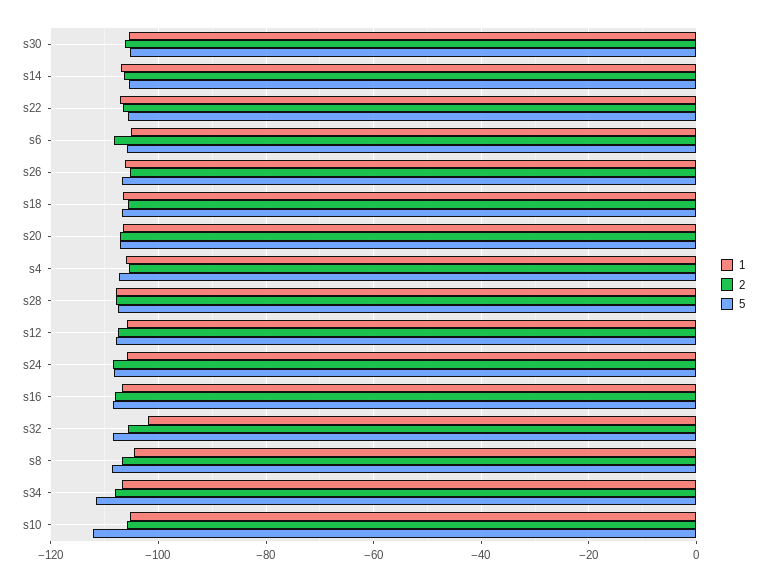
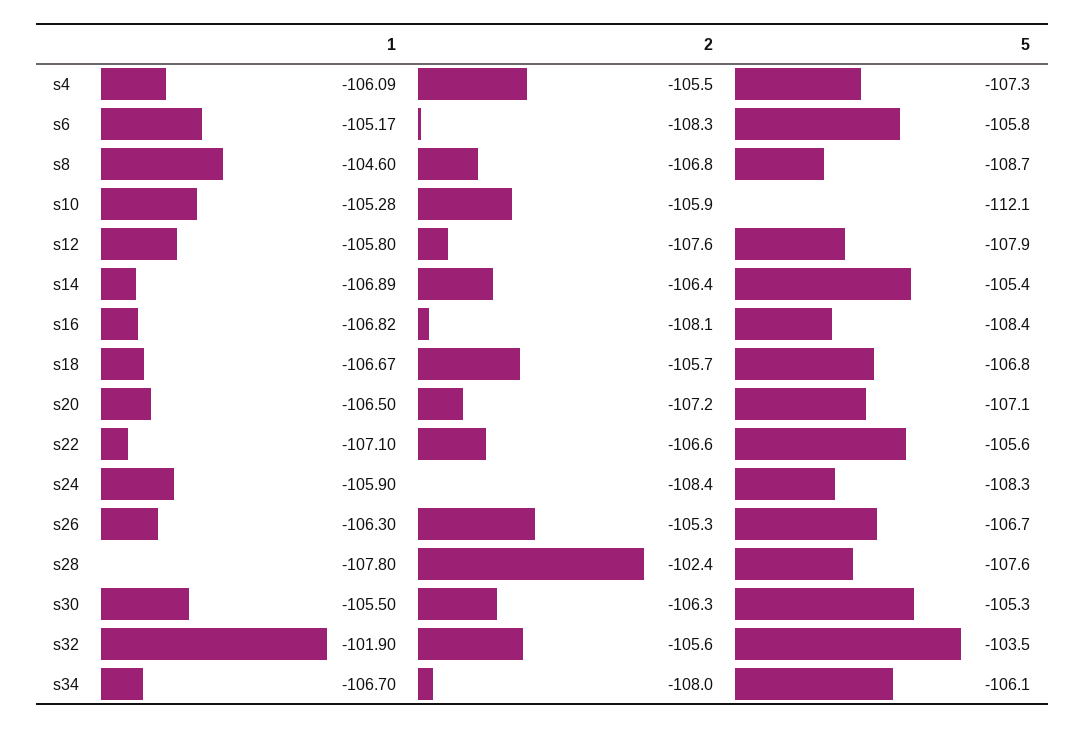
  {
    "1": {
      "s30": -105.5,
      "s14": -106.89,
      "s22": -107.1,
      "s6": -105.17,
      "s26": -106.3,
      "s18": -106.67,
      "s20": -106.5,
      "s4": -106.09,
      "s28": -107.8,
      "s12": -105.8,
      "s24": -105.9,
      "s16": -106.82,
      "s32": -101.9,
      "s8": -104.6,
      "s34": -106.7,
      "s10": -105.28
    },
    "2": {
      "s30": -106.3,
      "s14": -106.4,
      "s22": -106.6,
      "s6": -108.3,
      "s26": -105.3,
      "s18": -105.7,
      "s20": -107.2,
      "s4": -105.5,
-     "s28": -108,
+     "s28": -102.4,
      "s12": -107.6,
      "s24": -108.4,
      "s16": -108.1,
      "s32": -105.6,
      "s8": -106.8,
      "s34": -108,
      "s10": -105.9
    },
    "5": {
      "s30": -105.3,
      "s14": -105.4,
      "s22": -105.6,
      "s6": -105.8,
      "s26": -106.7,
      "s18": -106.8,
      "s20": -107.1,
      "s4": -107.3,
      "s28": -107.6,
      "s12": -107.9,
      "s24": -108.3,
      "s16": -108.4,
-     "s32": -108,
+     "s32": -103.5,
      "s8": -108.7,
-     "s34": -112,
+     "s34": -106.1,
      "s10": -112.1
    }
  }

